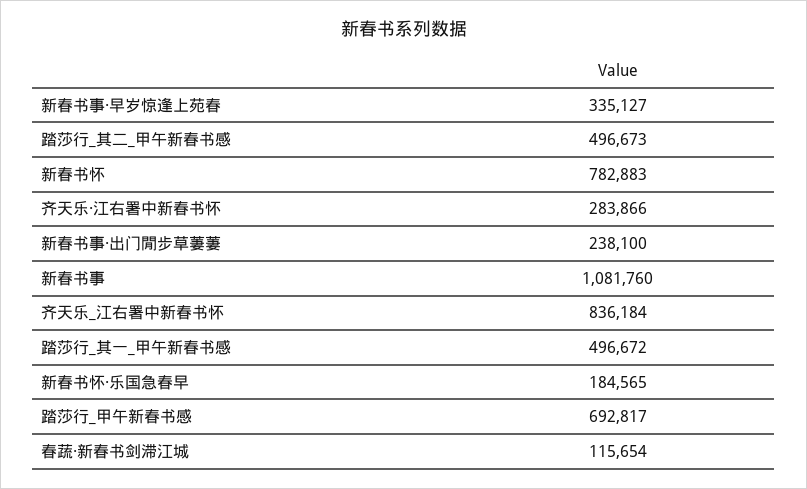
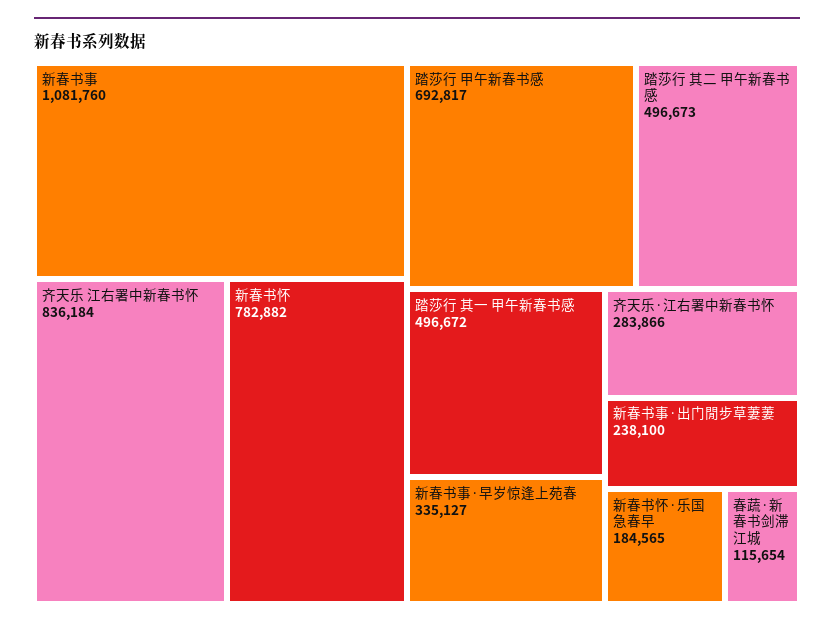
  {
    "新春书事·早岁惊逢上苑春": 335127,
    "踏莎行_其二_甲午新春书感": 496673,
-   "新春书怀": 782883,
+   "新春书怀": 782882,
    "齐天乐·江右署中新春书怀": 283866,
    "新春书事·出门閒步草萋萋": 238100,
    "新春书事": 1081760,
    "齐天乐_江右署中新春书怀": 836184,
    "踏莎行_其一_甲午新春书感": 496672,
    "新春书怀·乐国急春早": 184565,
    "踏莎行_甲午新春书感": 692817,
    "春蔬·新春书剑滞江城": 115654
  }

